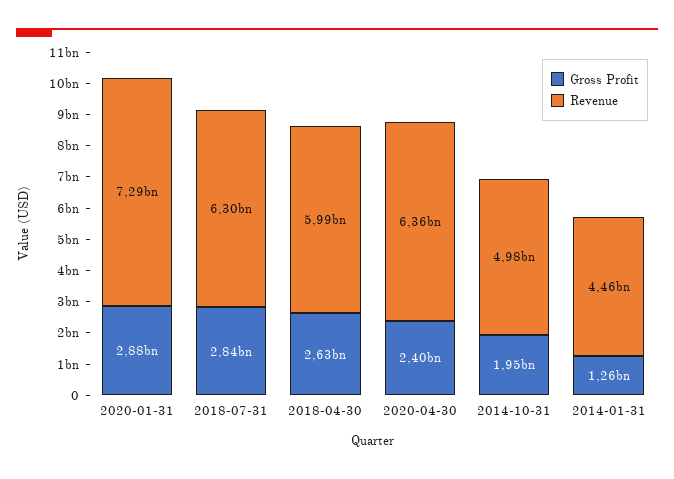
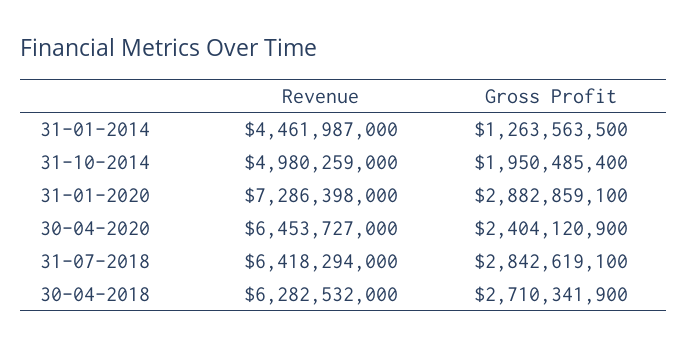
  {
    "Gross Profit": {
      "2020-01-31": 2882859100,
      "2018-07-31": 2842619100,
-     "2018-04-30": 2630000000,
+     "2018-04-30": 2710341900,
      "2020-04-30": 2404120900,
      "2014-10-31": 1950485400,
      "2014-01-31": 1263563500
    },
    "Revenue": {
      "2020-01-31": 7286398000,
-     "2018-07-31": 6300000000,
+     "2018-07-31": 6418294000,
-     "2018-04-30": 5990000000,
+     "2018-04-30": 6282532000,
-     "2020-04-30": 6360000000,
+     "2020-04-30": 6453727000,
      "2014-10-31": 4980259000,
      "2014-01-31": 4461987000
    }
  }

